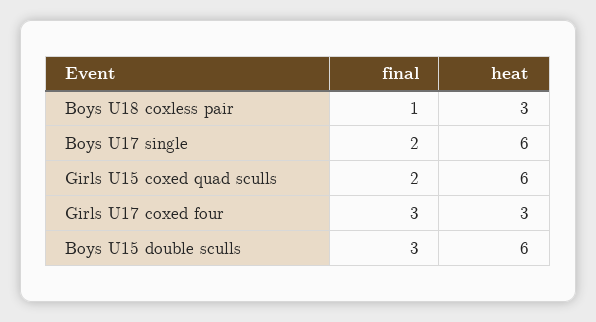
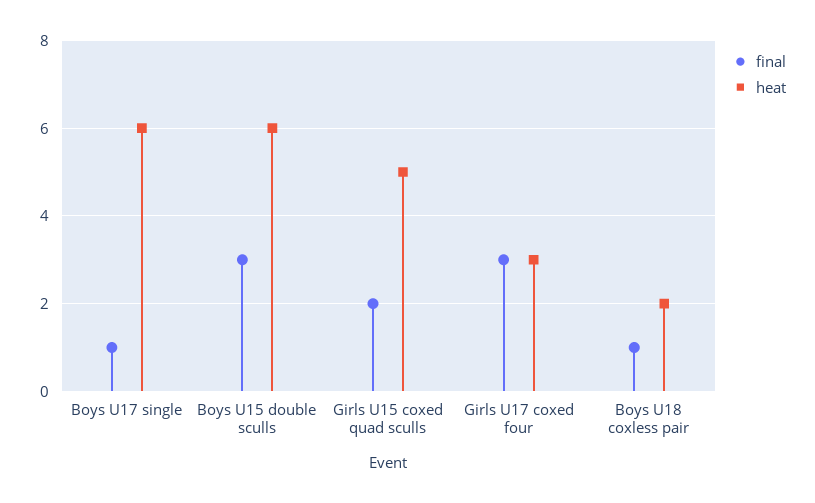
  {
    "final": {
      "Boys U18 coxless pair": 1,
-     "Boys U17 single": 2,
+     "Boys U17 single": 1,
      "Girls U15 coxed quad sculls": 2,
      "Girls U17 coxed four": 3,
      "Boys U15 double sculls": 3
    },
    "heat": {
-     "Boys U18 coxless pair": 3,
+     "Boys U18 coxless pair": 2,
      "Boys U17 single": 6,
-     "Girls U15 coxed quad sculls": 6,
+     "Girls U15 coxed quad sculls": 5,
      "Girls U17 coxed four": 3,
      "Boys U15 double sculls": 6
    }
  }

